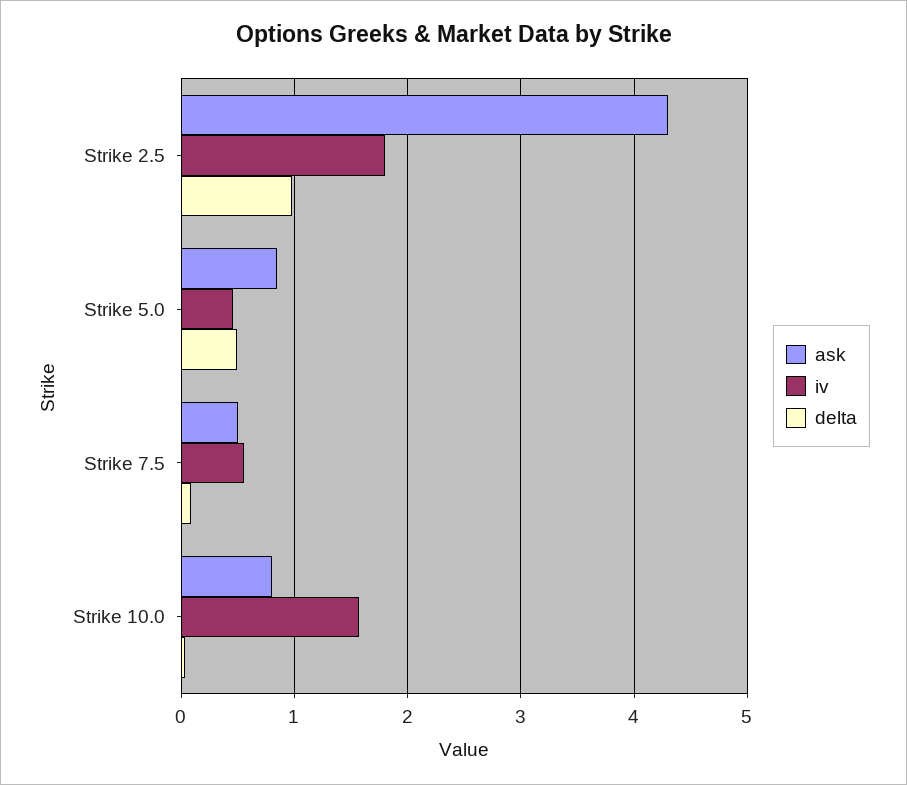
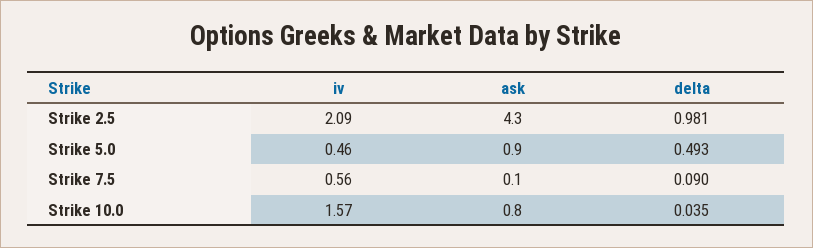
  {
    "ask": {
      "Strike 2.5": 4.3,
      "Strike 5.0": 0.9,
-     "Strike 7.5": 0.5,
+     "Strike 7.5": 0.1,
      "Strike 10.0": 0.8
    },
    "iv": {
-     "Strike 2.5": 1.8,
+     "Strike 2.5": 2.09,
      "Strike 5.0": 0.46,
      "Strike 7.5": 0.56,
      "Strike 10.0": 1.57
    },
    "delta": {
      "Strike 2.5": 0.981,
      "Strike 5.0": 0.493,
      "Strike 7.5": 0.09,
      "Strike 10.0": 0.035
    }
  }

